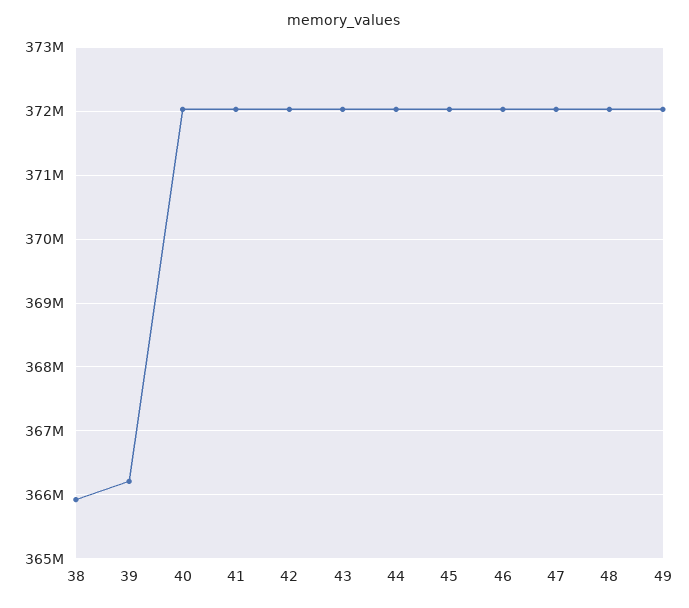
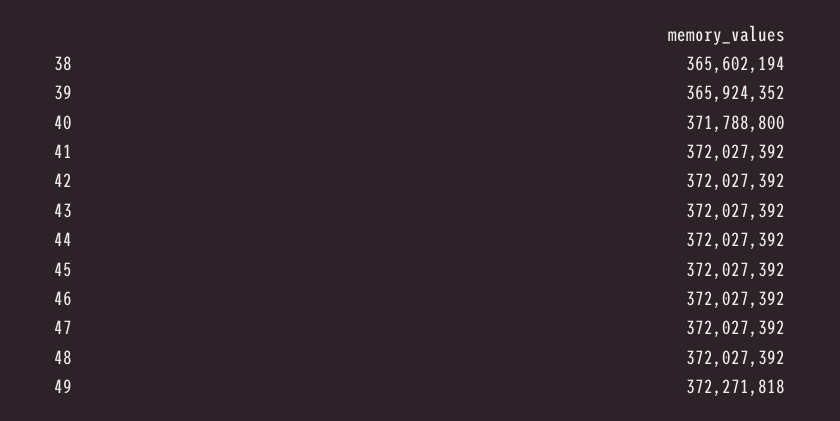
  {
-   "38": 365900000,
+   "38": 365602194,
-   "39": 366200000,
+   "39": 365924352,
-   "40": 372000000,
+   "40": 371788800,
    "41": 372027392,
    "42": 372027392,
    "43": 372027392,
    "44": 372027392,
    "45": 372027392,
    "46": 372027392,
    "47": 372027392,
    "48": 372027392,
-   "49": 372000000
+   "49": 372271818
  }

